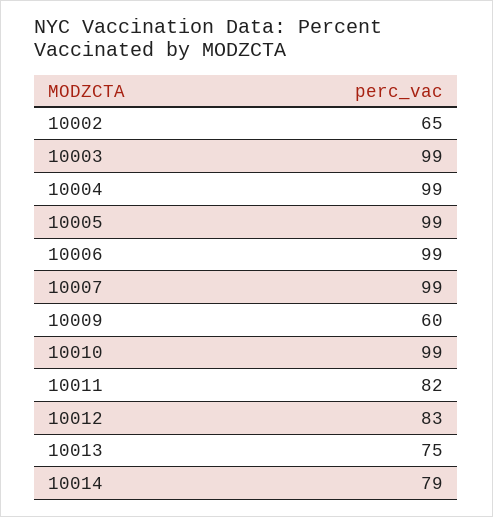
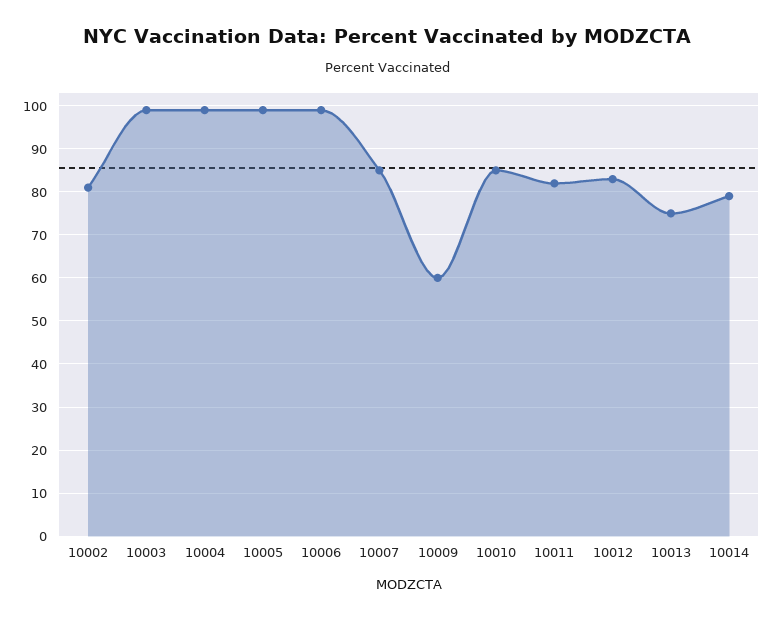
  {
-   "10002": 65,
+   "10002": 80,
    "10003": 99,
    "10004": 99,
    "10005": 99,
    "10006": 99,
-   "10007": 99,
+   "10007": 85,
    "10009": 60,
-   "10010": 99,
+   "10010": 85,
    "10011": 82,
    "10012": 83,
    "10013": 75,
    "10014": 79
  }

